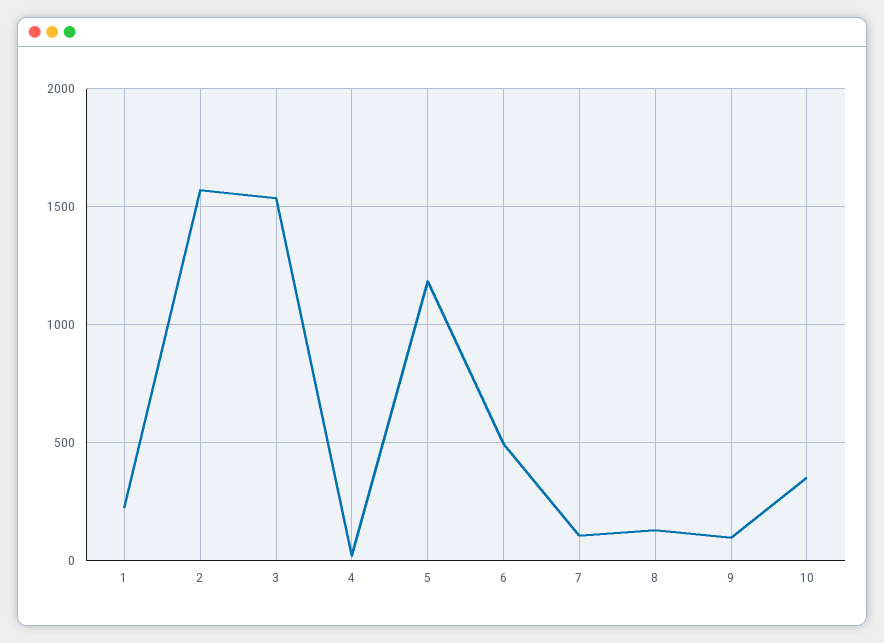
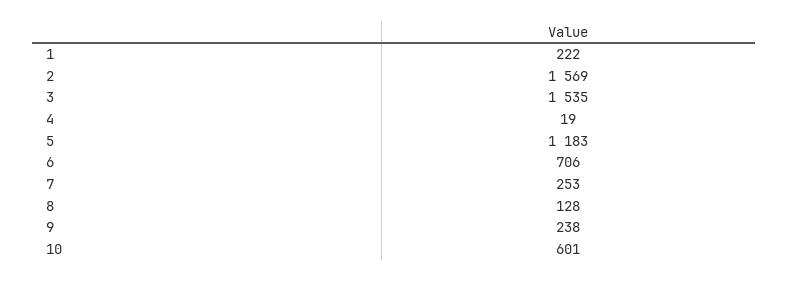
  {
    "1": 222,
    "2": 1569,
    "3": 1535,
    "4": 19,
    "5": 1183,
-   "6": 500,
+   "6": 706,
-   "7": 100,
+   "7": 253,
    "8": 128,
-   "9": 100,
+   "9": 238,
-   "10": 350
+   "10": 601
  }

